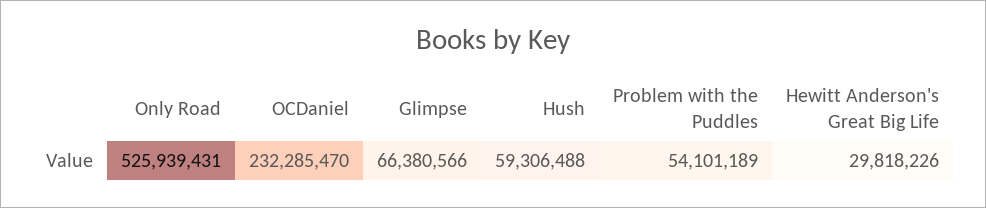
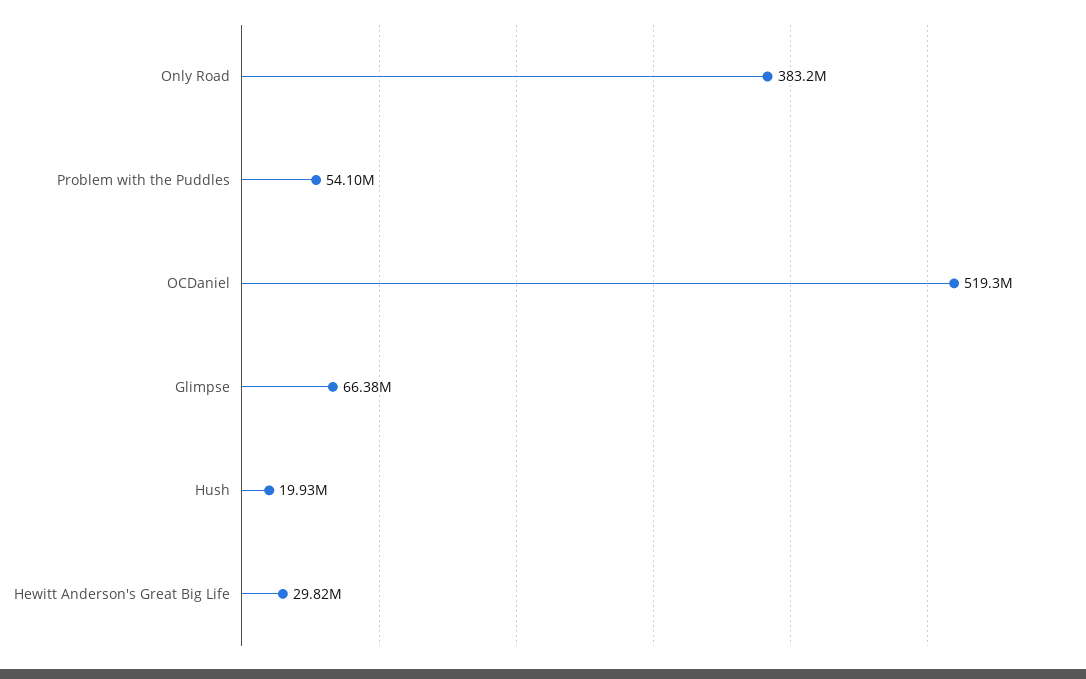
  {
-   "Only Road": 525939431,
+   "Only Road": 383200000,
-   "OCDaniel": 232285470,
+   "OCDaniel": 519300000,
    "Glimpse": 66380566,
-   "Hush": 59306488,
+   "Hush": 19930000,
    "Problem with the Puddles": 54101189,
    "Hewitt Anderson's Great Big Life": 29818226
  }

